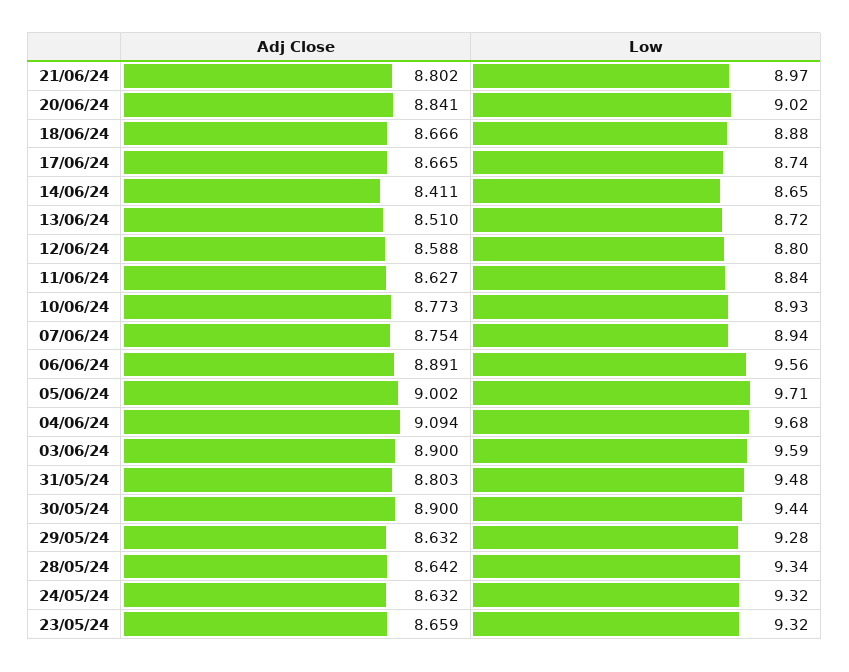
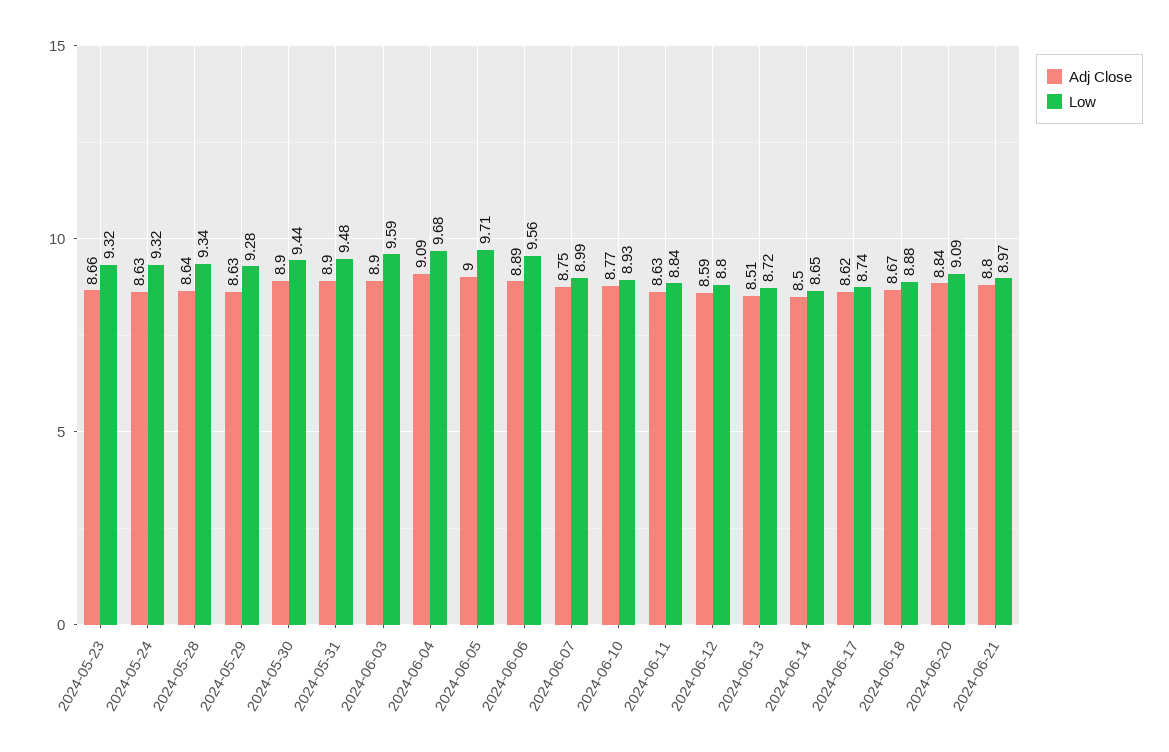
  {
    "Adj Close": {
      "21/06/24": 8.802,
      "20/06/24": 8.841,
      "18/06/24": 8.666,
-     "17/06/24": 8.665,
+     "17/06/24": 8.62,
-     "14/06/24": 8.411,
+     "14/06/24": 8.5,
      "13/06/24": 8.51,
      "12/06/24": 8.588,
      "11/06/24": 8.627,
      "10/06/24": 8.773,
      "07/06/24": 8.754,
      "06/06/24": 8.891,
      "05/06/24": 9.002,
      "04/06/24": 9.094,
      "03/06/24": 8.9,
-     "31/05/24": 8.803,
+     "31/05/24": 8.9,
      "30/05/24": 8.9,
      "29/05/24": 8.632,
      "28/05/24": 8.642,
      "24/05/24": 8.632,
      "23/05/24": 8.659
    },
    "Low": {
      "21/06/24": 8.97,
-     "20/06/24": 9.02,
+     "20/06/24": 9.09,
      "18/06/24": 8.88,
      "17/06/24": 8.74,
      "14/06/24": 8.65,
      "13/06/24": 8.72,
      "12/06/24": 8.8,
      "11/06/24": 8.84,
      "10/06/24": 8.93,
-     "07/06/24": 8.94,
+     "07/06/24": 8.99,
      "06/06/24": 9.56,
      "05/06/24": 9.71,
      "04/06/24": 9.68,
      "03/06/24": 9.59,
      "31/05/24": 9.48,
      "30/05/24": 9.44,
      "29/05/24": 9.28,
      "28/05/24": 9.34,
      "24/05/24": 9.32,
      "23/05/24": 9.32
    }
  }

